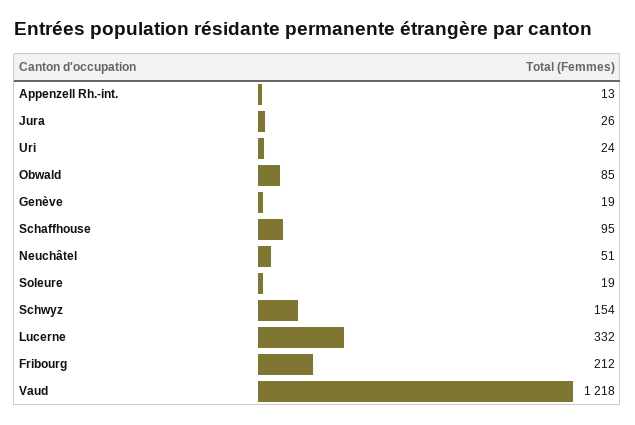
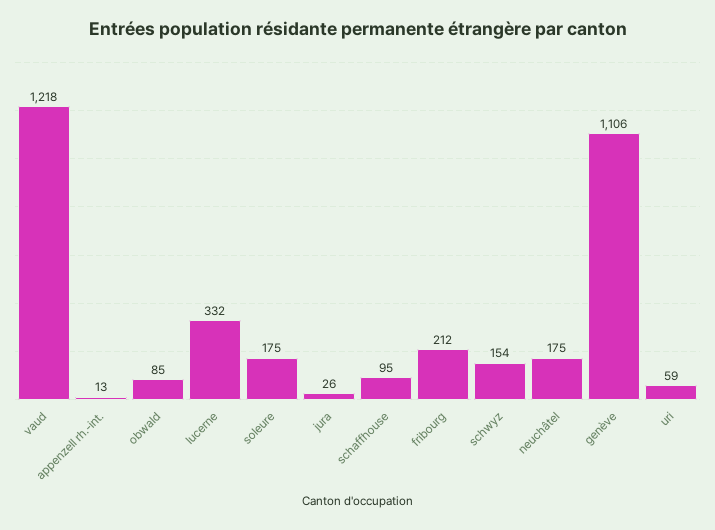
  {
    "Appenzell Rh.-int.": 13,
    "Jura": 26,
-   "Uri": 24,
+   "Uri": 59,
    "Obwald": 85,
-   "Genève": 19,
+   "Genève": 1106,
    "Schaffhouse": 95,
-   "Neuchâtel": 51,
+   "Neuchâtel": 175,
-   "Soleure": 19,
+   "Soleure": 175,
    "Schwyz": 154,
    "Lucerne": 332,
    "Fribourg": 212,
    "Vaud": 1218
  }

